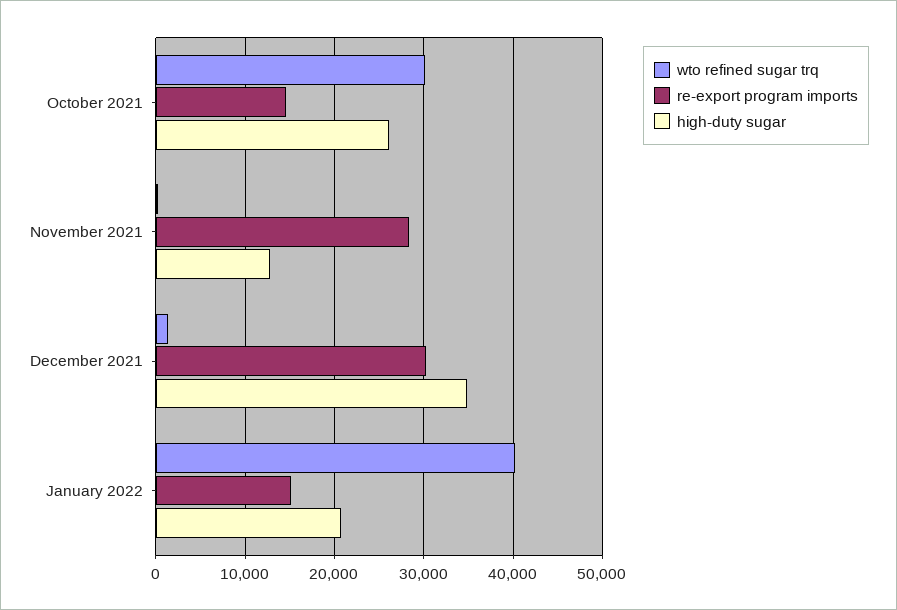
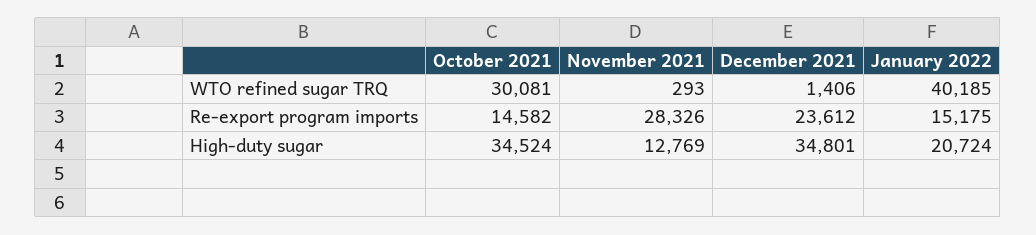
  {
    "wto refined sugar trq": {
      "October 2021": 30081,
      "November 2021": 293,
      "December 2021": 1406,
      "January 2022": 40185
    },
    "re-export program imports": {
      "October 2021": 14582,
      "November 2021": 28326,
-     "December 2021": 30000,
+     "December 2021": 23612,
      "January 2022": 15175
    },
    "high-duty sugar": {
-     "October 2021": 26000,
+     "October 2021": 34524,
      "November 2021": 12769,
      "December 2021": 34801,
      "January 2022": 20724
    }
  }

